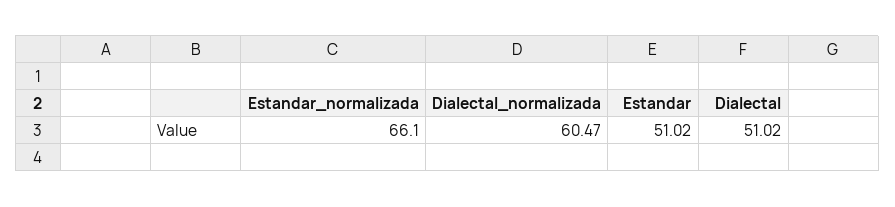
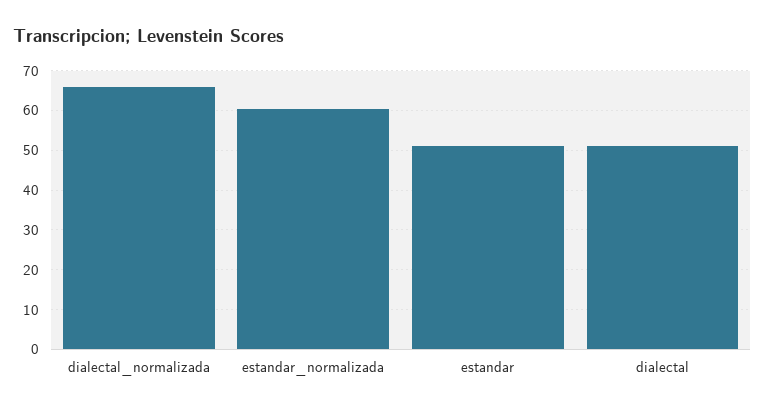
  {
-   "Estandar_normalizada": 66.1,
+   "Estandar_normalizada": 60,
-   "Dialectal_normalizada": 60.47,
+   "Dialectal_normalizada": 66,
    "Estandar": 51.02,
    "Dialectal": 51.02
  }

